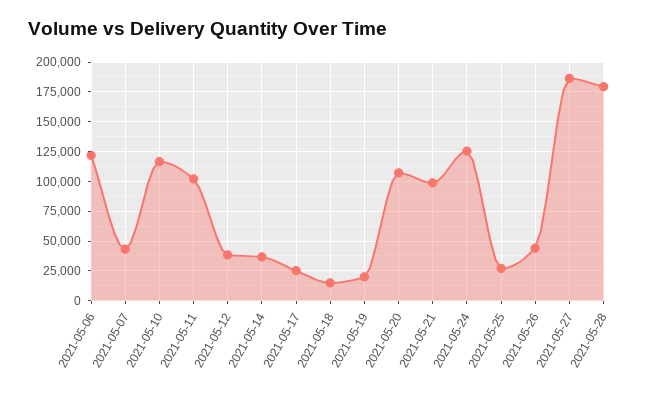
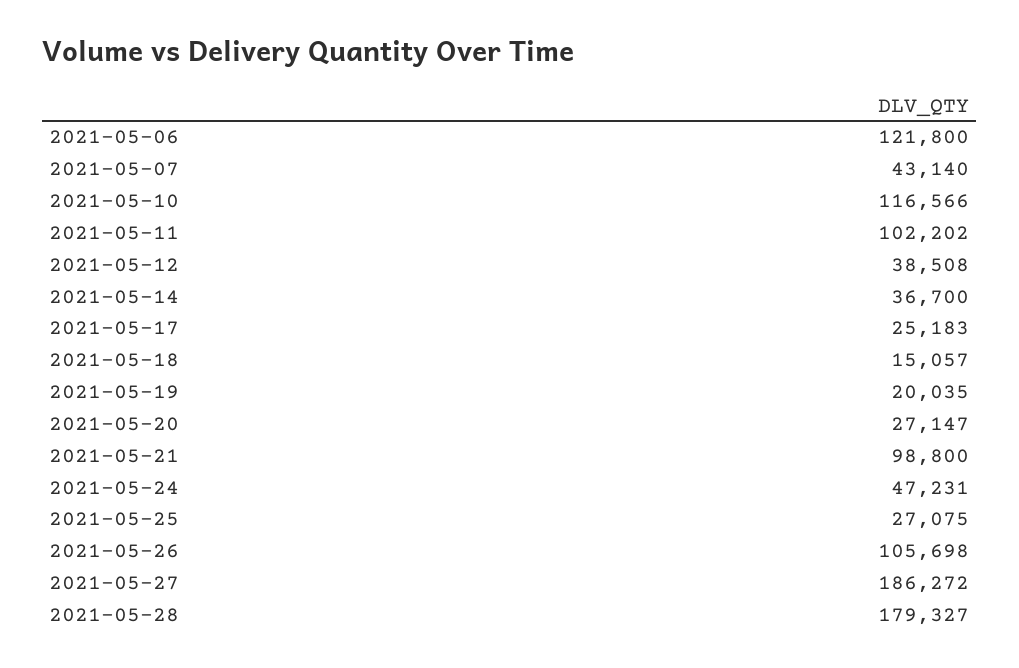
  {
    "2021-05-06": 121800,
    "2021-05-07": 43140,
    "2021-05-10": 116566,
    "2021-05-11": 102202,
    "2021-05-12": 38508,
    "2021-05-14": 36700,
    "2021-05-17": 25183,
    "2021-05-18": 15057,
    "2021-05-19": 20035,
-   "2021-05-20": 100000,
+   "2021-05-20": 27147,
    "2021-05-21": 98800,
-   "2021-05-24": 125000,
+   "2021-05-24": 47231,
    "2021-05-25": 27075,
-   "2021-05-26": 50000,
+   "2021-05-26": 105698,
    "2021-05-27": 186272,
    "2021-05-28": 179327
  }

